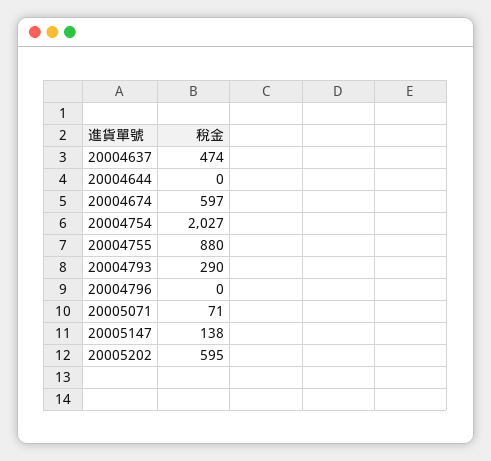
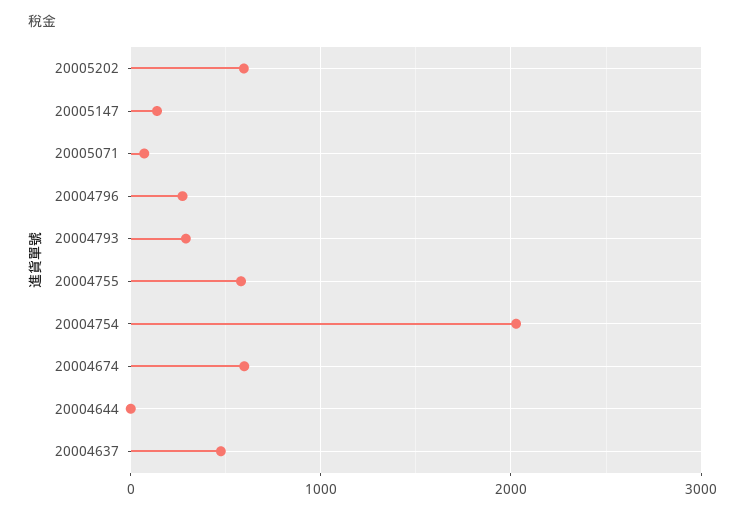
  {
    "20004637": 474,
    "20004644": 0,
    "20004674": 597,
    "20004754": 2027,
-   "20004755": 880,
+   "20004755": 600,
    "20004793": 290,
-   "20004796": 0,
+   "20004796": 300,
    "20005071": 71,
    "20005147": 138,
    "20005202": 595
  }

